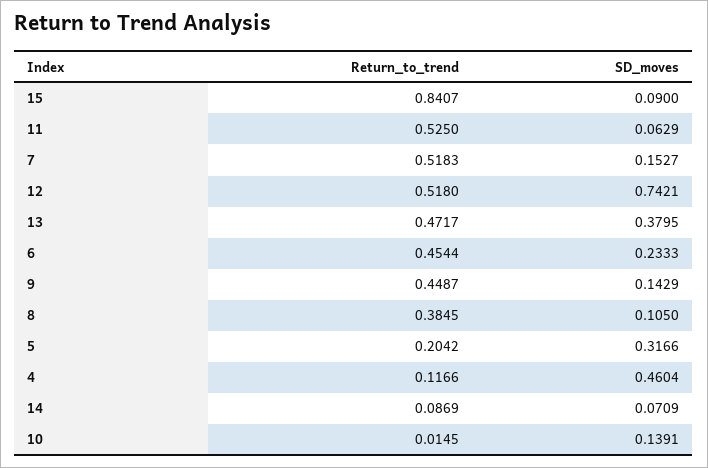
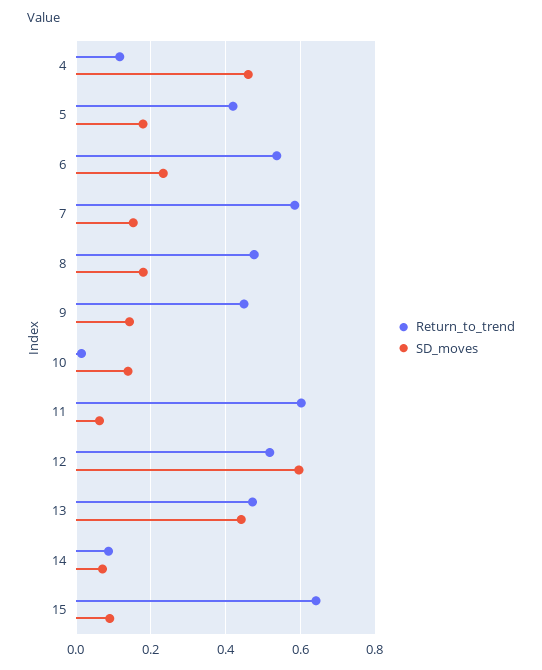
  {
    "Return_to_trend": {
-     "15": 0.8407,
+     "15": 0.64,
-     "11": 0.525,
+     "11": 0.6,
-     "7": 0.5183,
+     "7": 0.58,
      "12": 0.518,
      "13": 0.4717,
-     "6": 0.4544,
+     "6": 0.54,
      "9": 0.4487,
-     "8": 0.3845,
+     "8": 0.48,
-     "5": 0.2042,
+     "5": 0.42,
      "4": 0.1166,
      "14": 0.0869,
      "10": 0.0145
    },
    "SD_moves": {
      "15": 0.09,
      "11": 0.0629,
      "7": 0.1527,
-     "12": 0.7421,
+     "12": 0.6,
-     "13": 0.3795,
+     "13": 0.44,
      "6": 0.2333,
      "9": 0.1429,
-     "8": 0.105,
+     "8": 0.18,
-     "5": 0.3166,
+     "5": 0.18,
      "4": 0.4604,
      "14": 0.0709,
      "10": 0.1391
    }
  }

